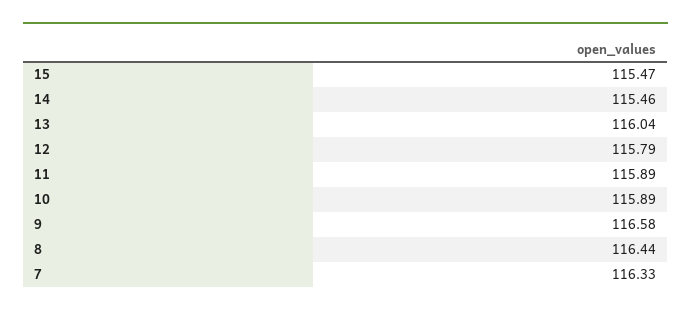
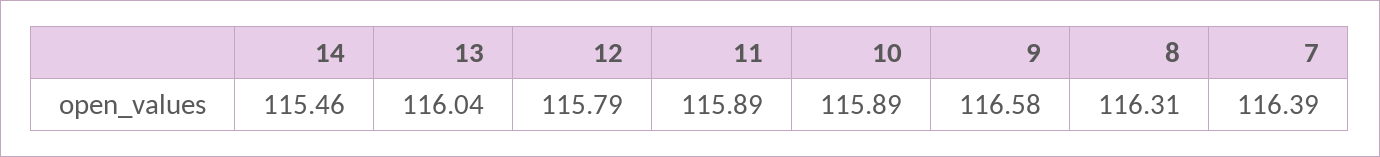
  {
-   "15": 115.47,
    "14": 115.46,
    "13": 116.04,
    "12": 115.79,
    "11": 115.89,
    "10": 115.89,
    "9": 116.58,
-   "8": 116.44,
+   "8": 116.31,
-   "7": 116.33
+   "7": 116.39
  }

